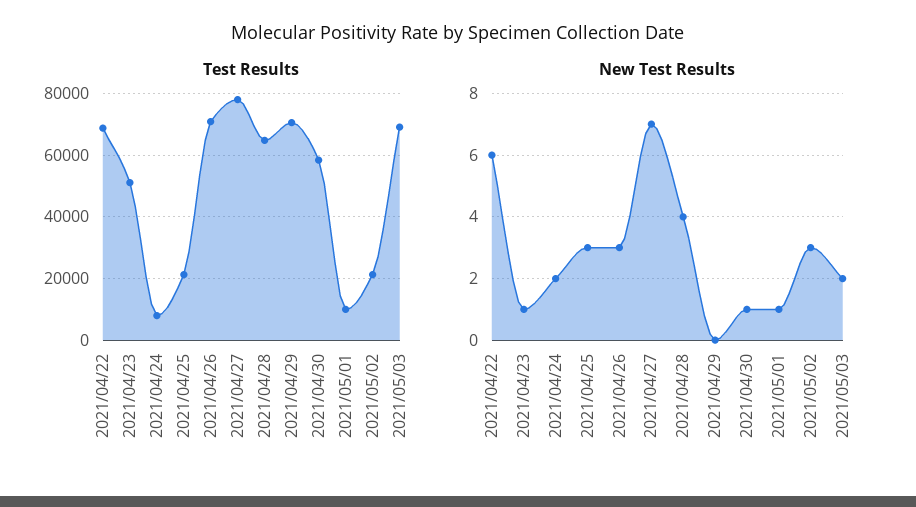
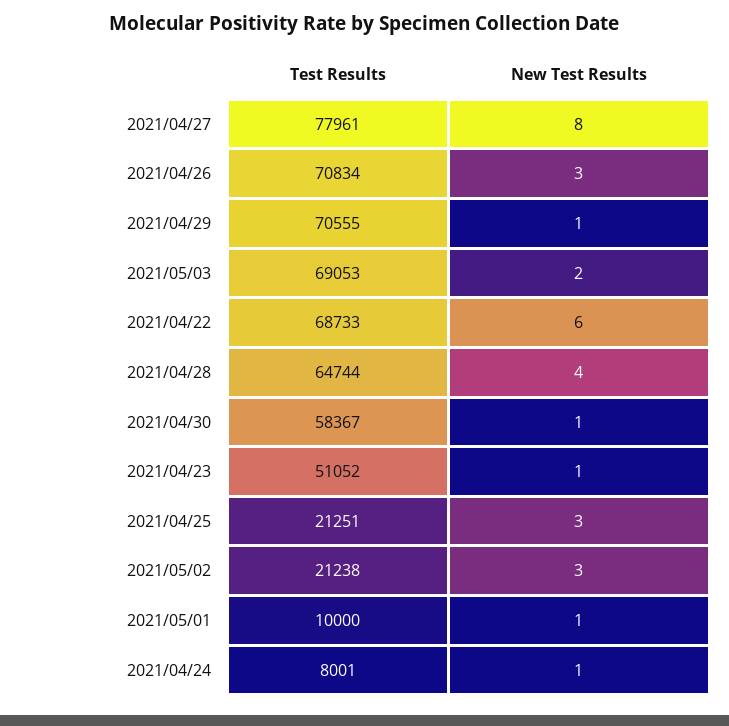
  {
    "Test Results": {
      "2021/04/22": 68733,
      "2021/04/23": 51052,
      "2021/04/24": 8001,
      "2021/04/25": 21251,
      "2021/04/26": 70834,
      "2021/04/27": 77961,
      "2021/04/28": 64744,
      "2021/04/29": 70555,
      "2021/04/30": 58367,
      "2021/05/01": 10000,
      "2021/05/02": 21238,
      "2021/05/03": 69053
    },
    "New Test Results": {
      "2021/04/22": 6,
      "2021/04/23": 1,
-     "2021/04/24": 2,
+     "2021/04/24": 1,
      "2021/04/25": 3,
      "2021/04/26": 3,
-     "2021/04/27": 7,
+     "2021/04/27": 8,
      "2021/04/28": 4,
-     "2021/04/29": 0,
+     "2021/04/29": 1,
      "2021/04/30": 1,
      "2021/05/01": 1,
      "2021/05/02": 3,
      "2021/05/03": 2
    }
  }

